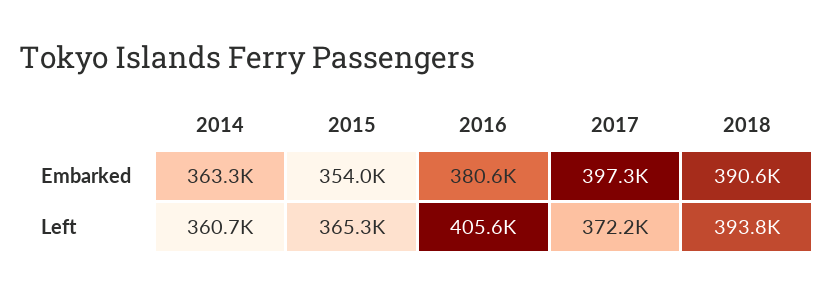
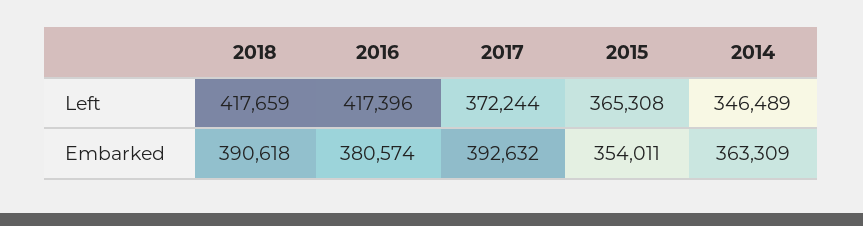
  {
    "2014": {
      "Embarked": 363309,
-     "Left": 360700
+     "Left": 346489
    },
    "2015": {
      "Embarked": 354011,
      "Left": 365308
    },
    "2016": {
      "Embarked": 380574,
-     "Left": 405600
+     "Left": 417396
    },
    "2017": {
-     "Embarked": 397300,
+     "Embarked": 392632,
      "Left": 372244
    },
    "2018": {
      "Embarked": 390618,
-     "Left": 393800
+     "Left": 417659
    }
  }

